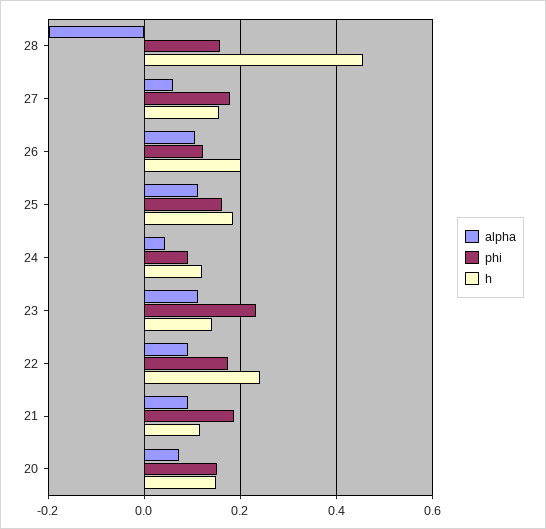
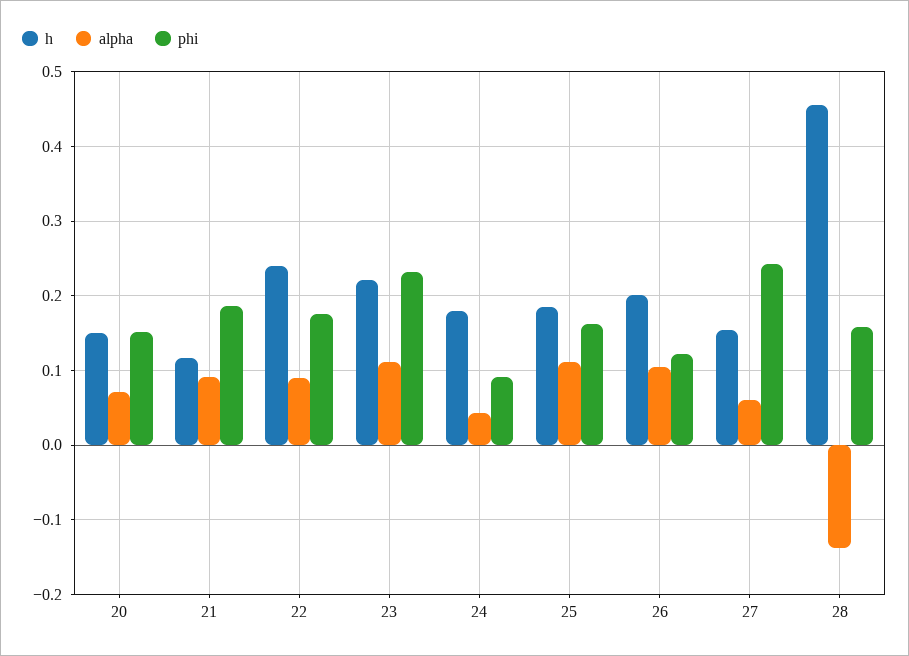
  {
    "alpha": {
-     "28": -0.2,
+     "28": -0.14,
      "27": 0.06,
      "26": 0.1,
      "25": 0.11,
      "24": 0.04,
      "23": 0.11,
      "22": 0.09,
      "21": 0.09,
      "20": 0.07
    },
    "phi": {
      "28": 0.16,
-     "27": 0.18,
+     "27": 0.24,
      "26": 0.12,
      "25": 0.16,
      "24": 0.09,
      "23": 0.23,
      "22": 0.18,
      "21": 0.19,
      "20": 0.15
    },
    "h": {
      "28": 0.46,
      "27": 0.15,
      "26": 0.2,
      "25": 0.19,
-     "24": 0.12,
+     "24": 0.18,
-     "23": 0.14,
+     "23": 0.22,
      "22": 0.24,
      "21": 0.12,
      "20": 0.15
    }
  }

